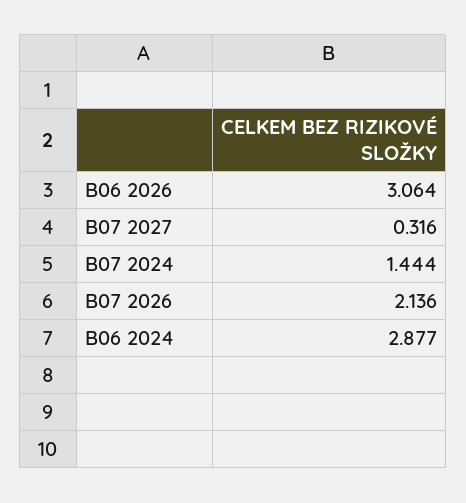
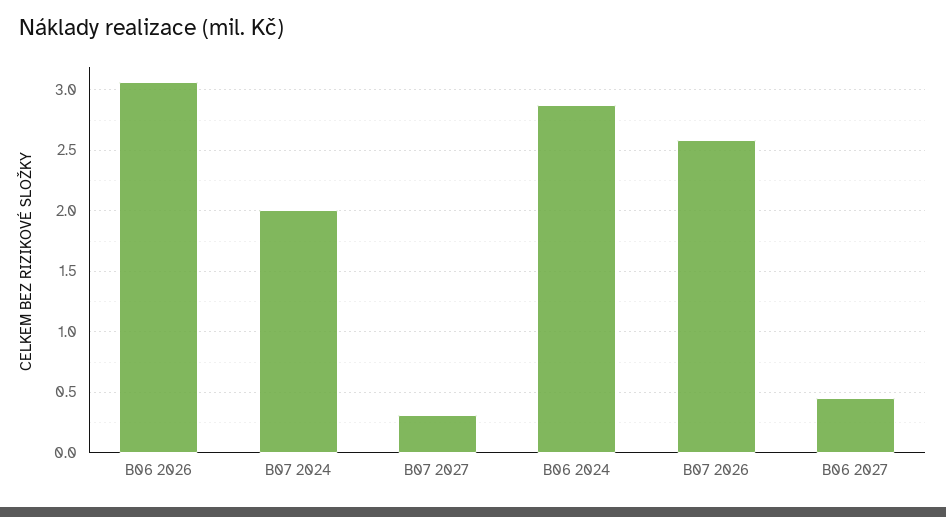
  {
    "B06 2026": 3.064,
    "B07 2027": 0.316,
-   "B07 2024": 1.444,
+   "B07 2024": 2,
-   "B07 2026": 2.136,
+   "B07 2026": 2.6,
-   "B06 2024": 2.877
+   "B06 2024": 2.877,
+   "B06 2027": 0.45
  }

